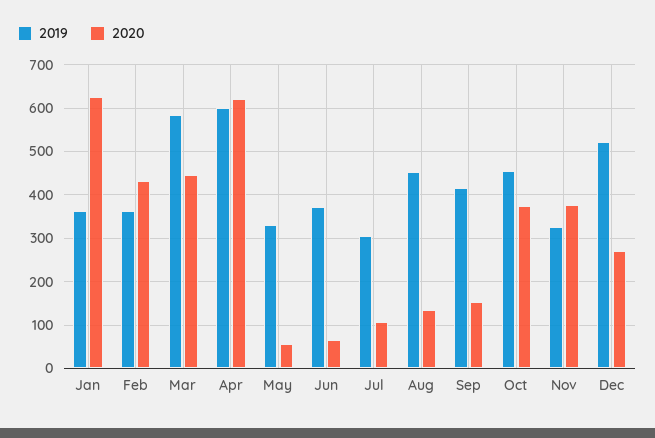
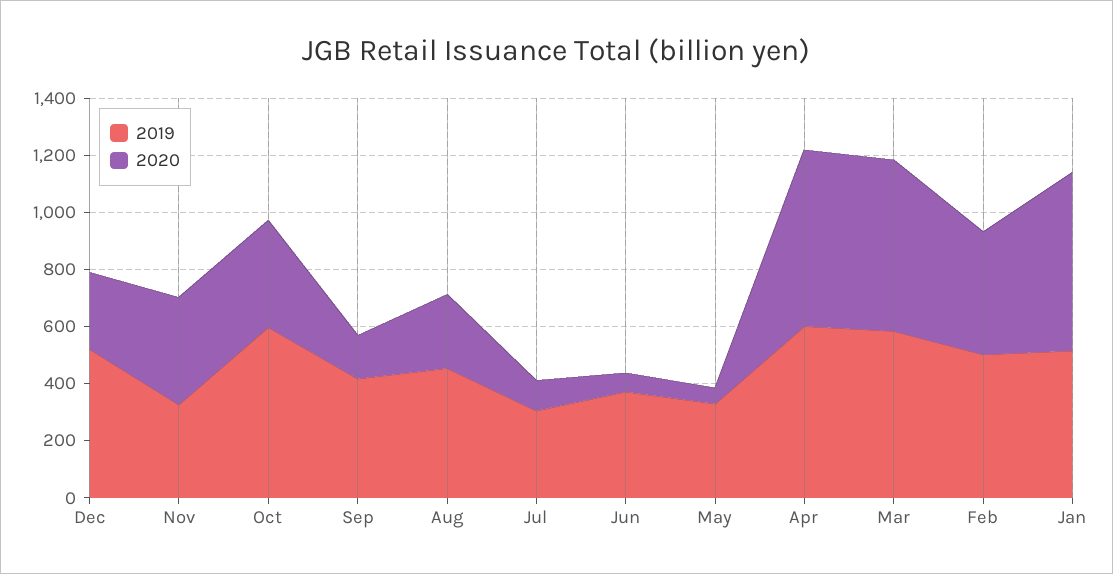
  {
    "2019": {
-     "Jan": 360,
+     "Jan": 500,
-     "Feb": 360,
+     "Feb": 500,
      "Mar": 580,
      "Apr": 600,
      "May": 320,
      "Jun": 380,
      "Jul": 300,
      "Aug": 460,
      "Sep": 420,
-     "Oct": 460,
+     "Oct": 600,
      "Nov": 320,
      "Dec": 520
    },
    "2020": {
      "Jan": 620,
      "Feb": 440,
-     "Mar": 440,
+     "Mar": 600,
      "Apr": 620,
      "May": 60,
      "Jun": 60,
      "Jul": 100,
-     "Aug": 140,
+     "Aug": 250,
      "Sep": 160,
      "Oct": 380,
      "Nov": 380,
      "Dec": 280
    }
  }

